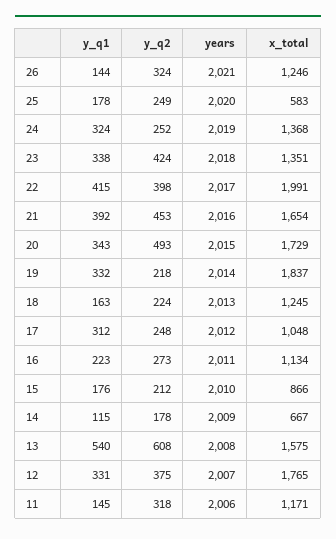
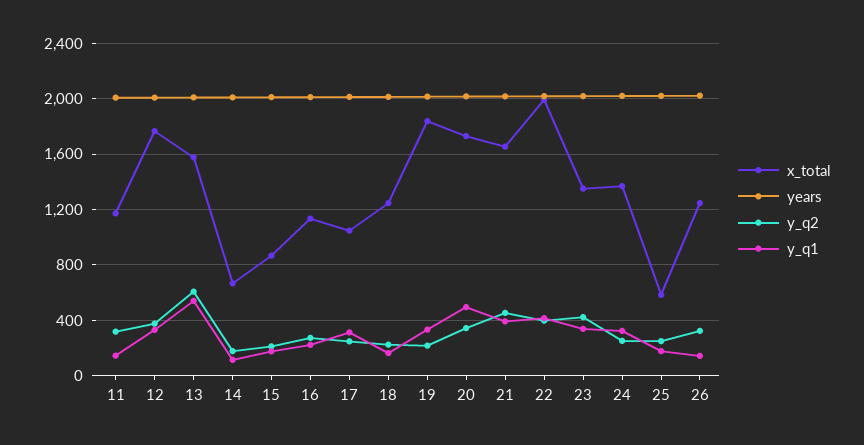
  {
    "y_q1": {
      "26": 144,
      "25": 178,
      "24": 324,
      "23": 338,
      "22": 415,
      "21": 392,
-     "20": 343,
+     "20": 500,
      "19": 332,
      "18": 163,
      "17": 312,
      "16": 223,
      "15": 176,
      "14": 115,
      "13": 540,
      "12": 331,
      "11": 145
    },
    "y_q2": {
      "26": 324,
      "25": 249,
      "24": 252,
      "23": 424,
      "22": 398,
      "21": 453,
-     "20": 493,
+     "20": 350,
      "19": 218,
      "18": 224,
      "17": 248,
      "16": 273,
      "15": 212,
      "14": 178,
      "13": 608,
      "12": 375,
      "11": 318
    },
    "years": {
      "26": 2021,
      "25": 2020,
      "24": 2019,
      "23": 2018,
      "22": 2017,
      "21": 2016,
      "20": 2015,
      "19": 2014,
      "18": 2013,
      "17": 2012,
      "16": 2011,
      "15": 2010,
      "14": 2009,
      "13": 2008,
      "12": 2007,
      "11": 2006
    },
    "x_total": {
      "26": 1246,
      "25": 583,
      "24": 1368,
      "23": 1351,
      "22": 1991,
      "21": 1654,
      "20": 1729,
      "19": 1837,
      "18": 1245,
      "17": 1048,
      "16": 1134,
      "15": 866,
      "14": 667,
      "13": 1575,
      "12": 1765,
      "11": 1171
    }
  }

